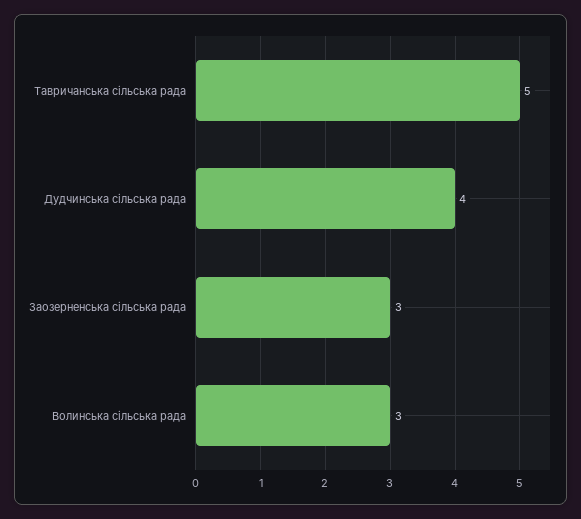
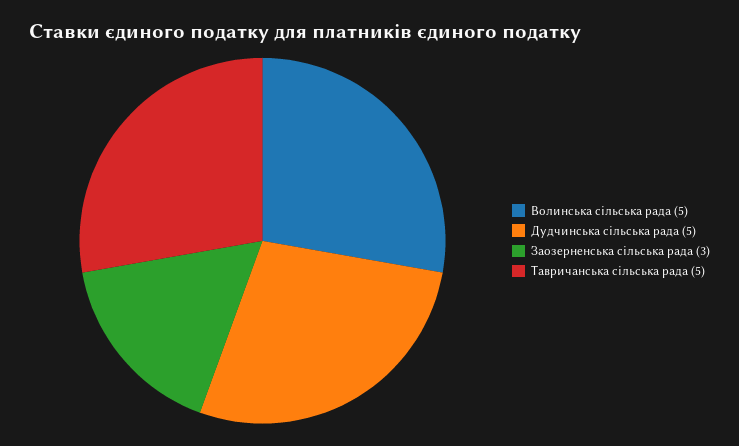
  {
    "Тавричанська сільська рада": 5,
-   "Дудчинська сільська рада": 4,
+   "Дудчинська сільська рада": 5,
    "Заозерненська сільська рада": 3,
-   "Волинська сільська рада": 3
+   "Волинська сільська рада": 5
  }

